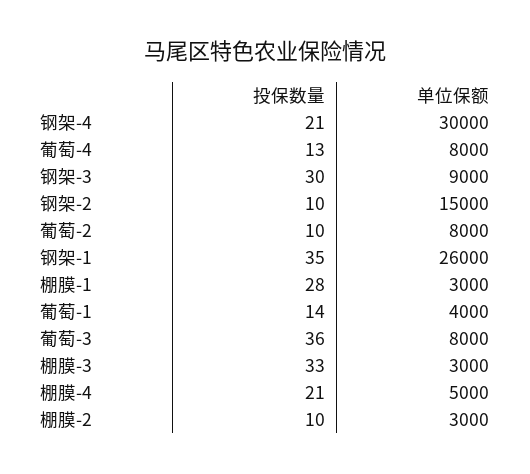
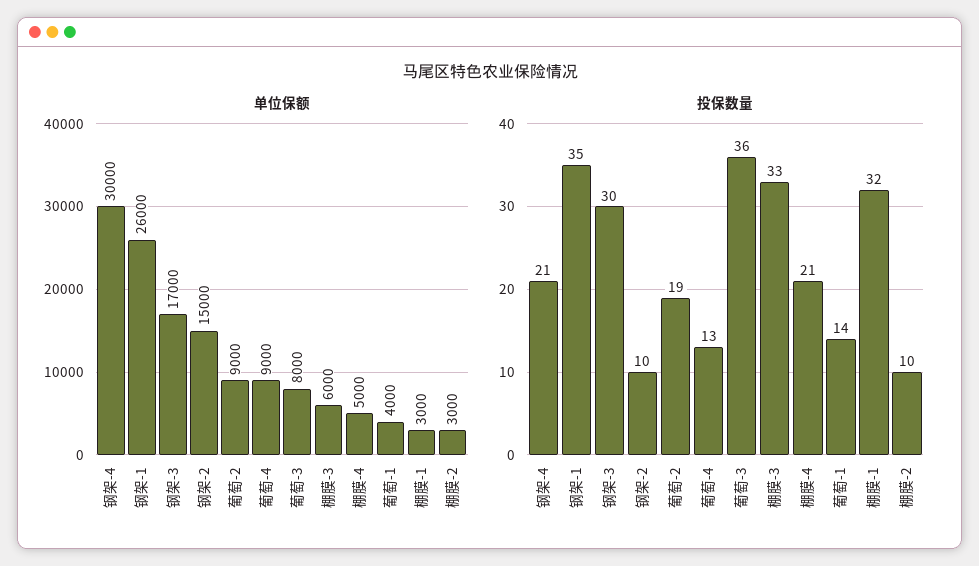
  {
    "投保数量": {
      "钢架-4": 21,
      "葡萄-4": 13,
      "钢架-3": 30,
      "钢架-2": 10,
-     "葡萄-2": 10,
+     "葡萄-2": 19,
      "钢架-1": 35,
-     "棚膜-1": 28,
+     "棚膜-1": 32,
      "葡萄-1": 14,
      "葡萄-3": 36,
      "棚膜-3": 33,
      "棚膜-4": 21,
      "棚膜-2": 10
    },
    "单位保额": {
      "钢架-4": 30000,
-     "葡萄-4": 8000,
+     "葡萄-4": 9000,
-     "钢架-3": 9000,
+     "钢架-3": 17000,
      "钢架-2": 15000,
-     "葡萄-2": 8000,
+     "葡萄-2": 9000,
      "钢架-1": 26000,
      "棚膜-1": 3000,
      "葡萄-1": 4000,
      "葡萄-3": 8000,
-     "棚膜-3": 3000,
+     "棚膜-3": 6000,
      "棚膜-4": 5000,
      "棚膜-2": 3000
    }
  }

